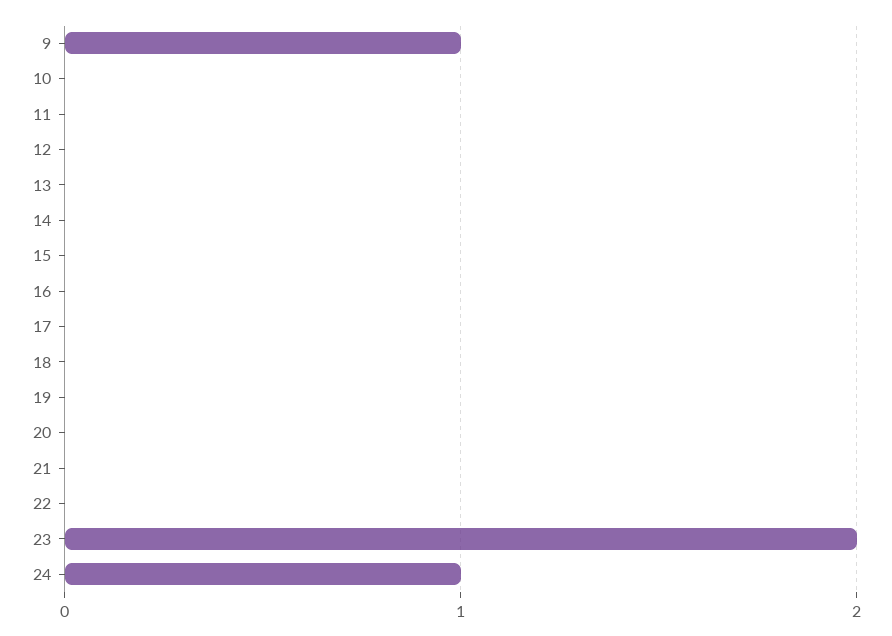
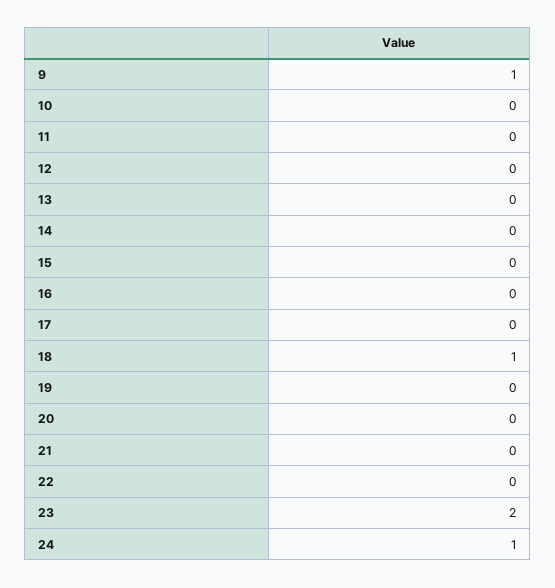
  {
    "9": 1,
    "10": 0,
    "11": 0,
    "12": 0,
    "13": 0,
    "14": 0,
    "15": 0,
    "16": 0,
    "17": 0,
-   "18": 0,
+   "18": 1,
    "19": 0,
    "20": 0,
    "21": 0,
    "22": 0,
    "23": 2,
    "24": 1
  }

